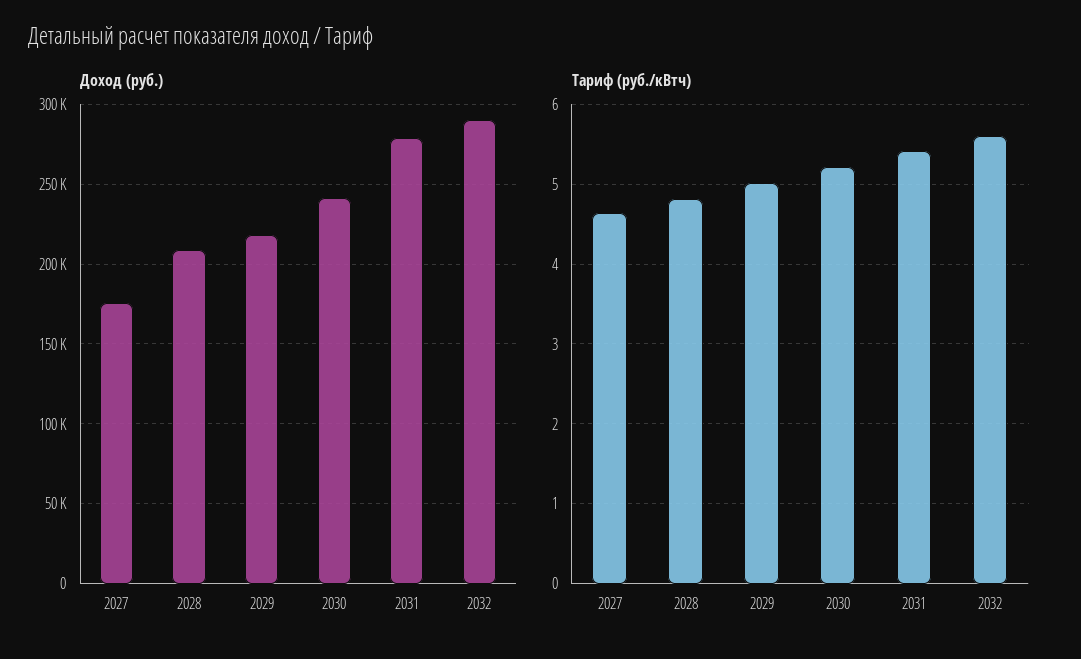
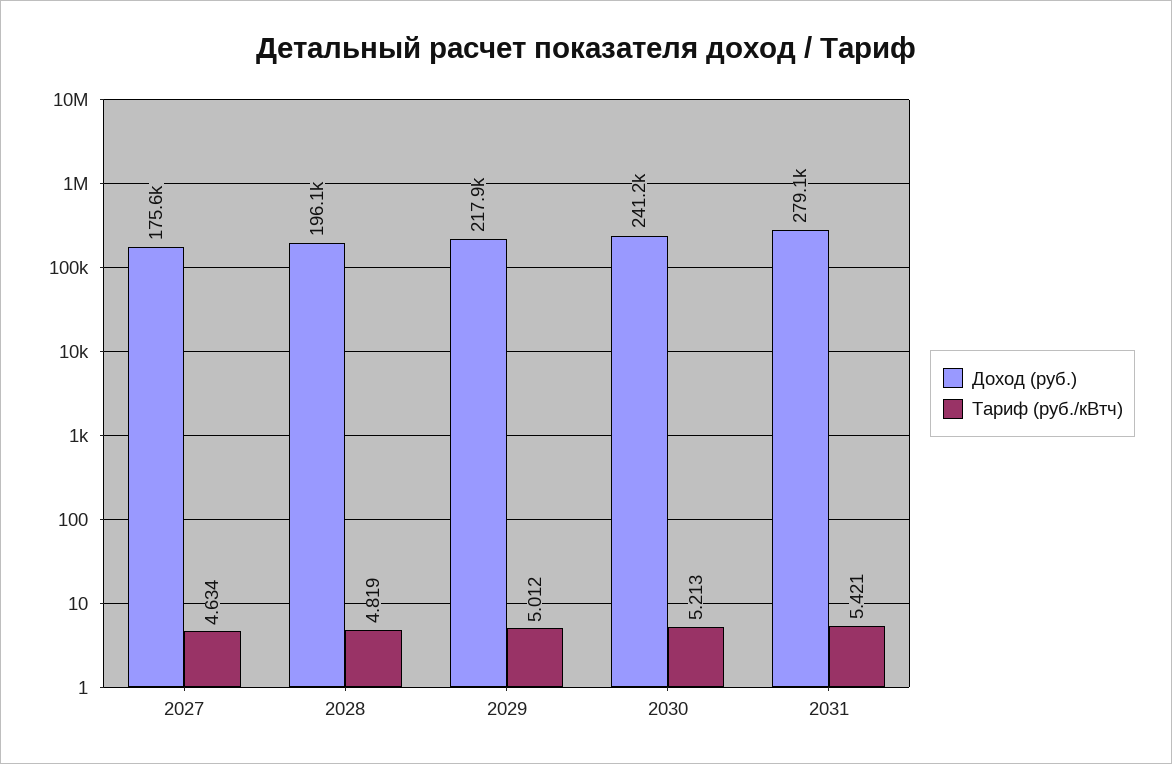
  {
    "Доход (руб.)": {
      "2027": 175600,
-     "2028": 210000,
+     "2028": 196100,
      "2029": 217900,
      "2030": 241200,
-     "2031": 279100,
+     "2031": 279100
-     "2032": 290000
    },
    "Тариф (руб./кВтч)": {
      "2027": 4.634,
      "2028": 4.819,
      "2029": 5.012,
      "2030": 5.213,
-     "2031": 5.421,
+     "2031": 5.421
-     "2032": 5.6
    }
  }

